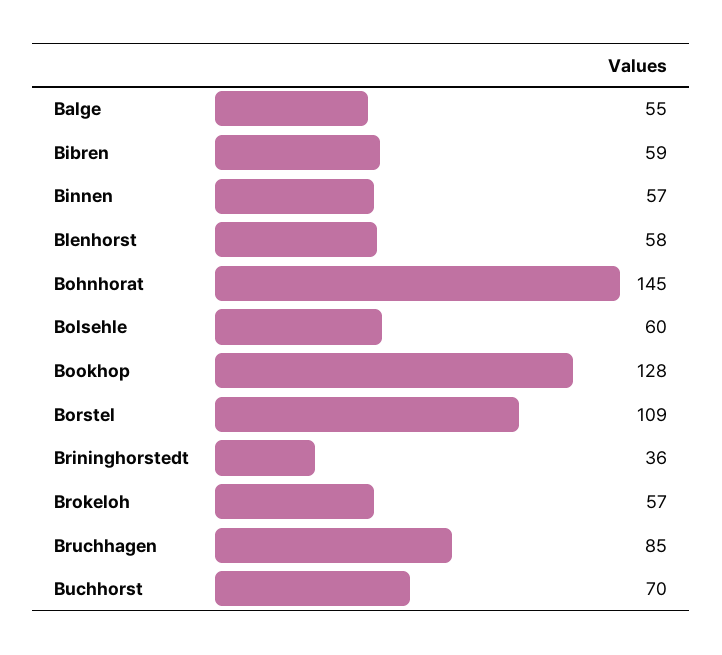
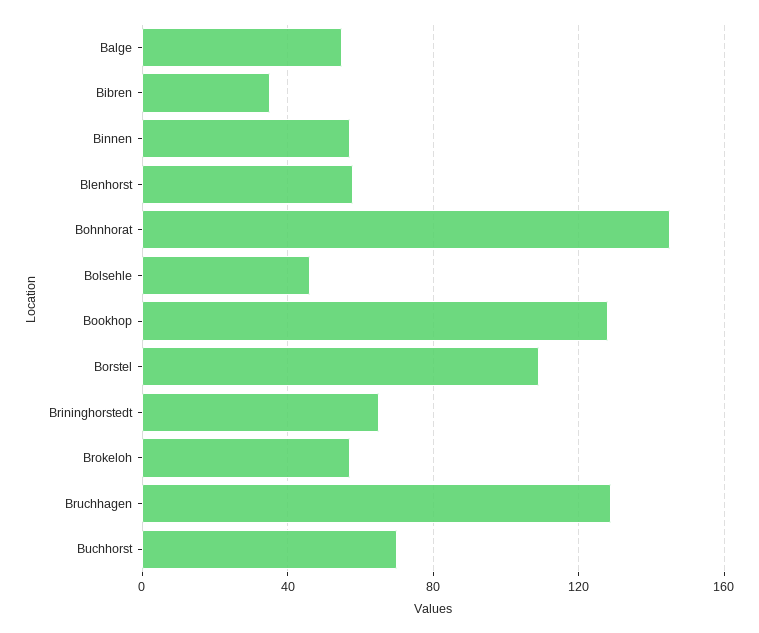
  {
    "Balge": 55,
-   "Bibren": 59,
+   "Bibren": 35,
    "Binnen": 57,
    "Blenhorst": 58,
    "Bohnhorat": 145,
-   "Bolsehle": 60,
+   "Bolsehle": 45,
    "Bookhop": 128,
    "Borstel": 109,
-   "Brininghorstedt": 36,
+   "Brininghorstedt": 65,
    "Brokeloh": 57,
-   "Bruchhagen": 85,
+   "Bruchhagen": 130,
    "Buchhorst": 70
  }

